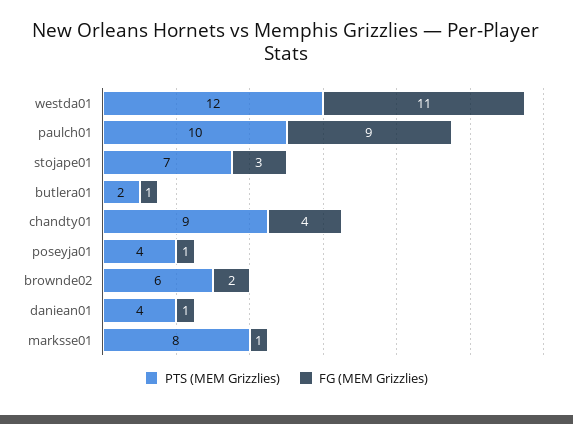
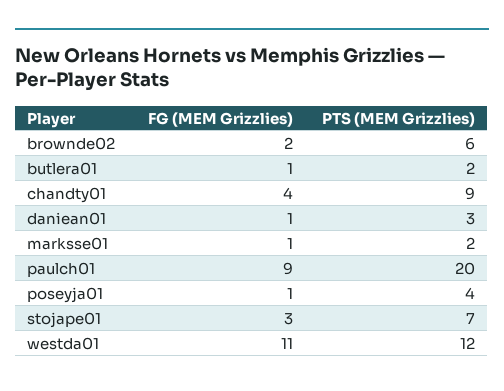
  {
    "PTS (MEM Grizzlies)": {
      "westda01": 12,
-     "paulch01": 10,
+     "paulch01": 20,
      "stojape01": 7,
      "butlera01": 2,
      "chandty01": 9,
      "poseyja01": 4,
      "brownde02": 6,
-     "daniean01": 4,
+     "daniean01": 3,
-     "marksse01": 8
+     "marksse01": 2
    },
    "FG (MEM Grizzlies)": {
      "westda01": 11,
      "paulch01": 9,
      "stojape01": 3,
      "butlera01": 1,
      "chandty01": 4,
      "poseyja01": 1,
      "brownde02": 2,
      "daniean01": 1,
      "marksse01": 1
    }
  }

